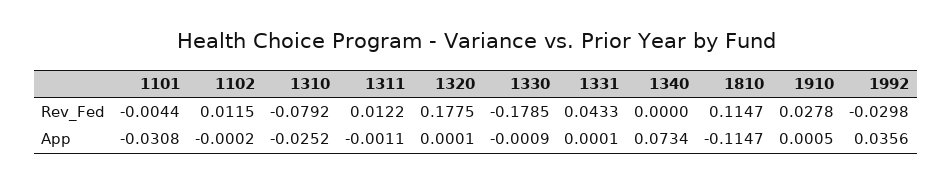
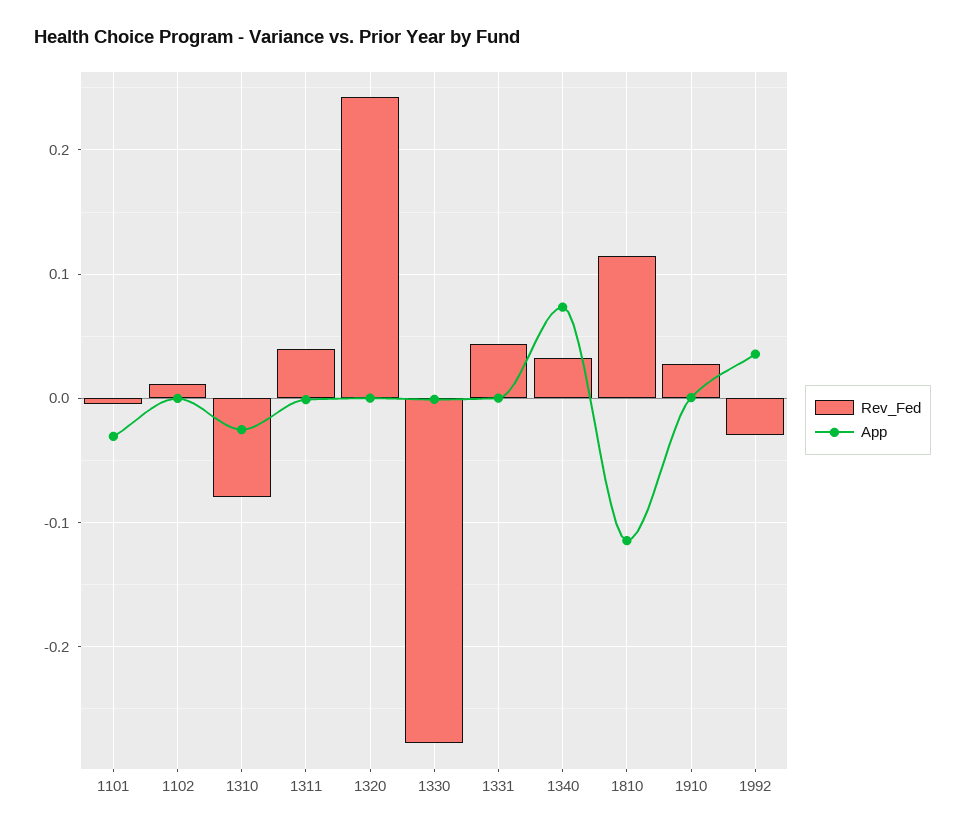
  {
    "Rev_Fed": {
      "1101": -0.0044,
      "1102": 0.0115,
      "1310": -0.0792,
-     "1311": 0.0122,
+     "1311": 0.04,
-     "1320": 0.1775,
+     "1320": 0.24,
-     "1330": -0.1785,
+     "1330": -0.28,
      "1331": 0.0433,
-     "1340": 0,
+     "1340": 0.03,
      "1810": 0.1147,
      "1910": 0.0278,
      "1992": -0.0298
    },
    "App": {
      "1101": -0.0308,
      "1102": -0.0002,
      "1310": -0.0252,
      "1311": -0.0011,
      "1320": 0.0001,
      "1330": -0.0009,
      "1331": 0.0001,
      "1340": 0.0734,
      "1810": -0.1147,
      "1910": 0.0005,
      "1992": 0.0356
    }
  }

